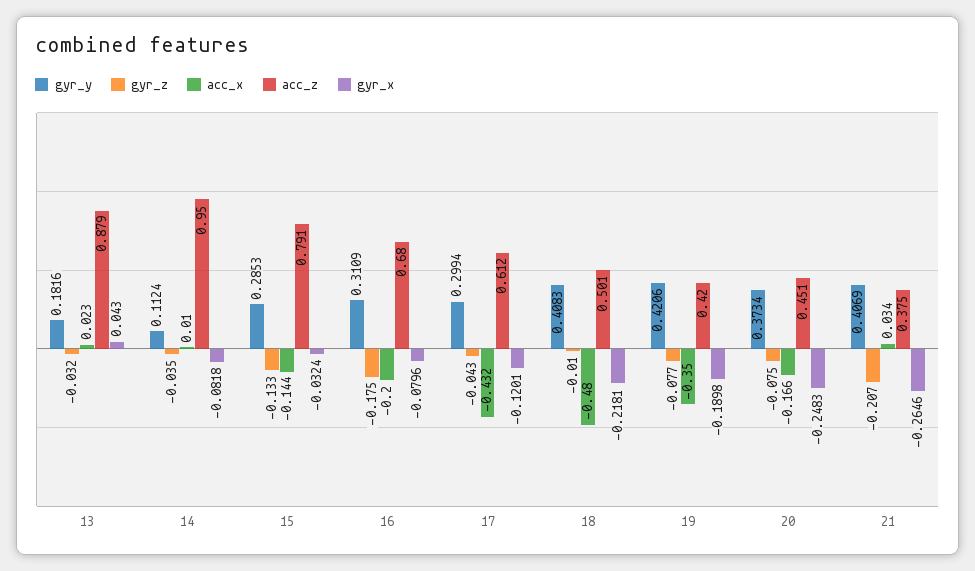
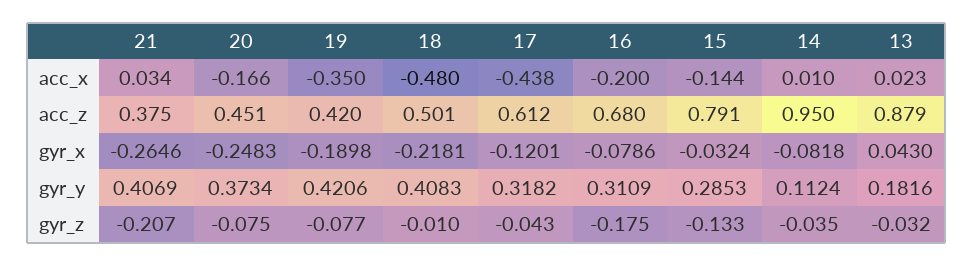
  {
    "gyr_y": {
      "13": 0.1816,
      "14": 0.1124,
      "15": 0.2853,
      "16": 0.3109,
-     "17": 0.2994,
+     "17": 0.3182,
      "18": 0.4083,
      "19": 0.4206,
      "20": 0.3734,
      "21": 0.4069
    },
    "gyr_z": {
      "13": -0.032,
      "14": -0.035,
      "15": -0.133,
      "16": -0.175,
      "17": -0.043,
      "18": -0.01,
      "19": -0.077,
      "20": -0.075,
      "21": -0.207
    },
    "acc_x": {
      "13": 0.023,
      "14": 0.01,
      "15": -0.144,
      "16": -0.2,
-     "17": -0.432,
+     "17": -0.438,
      "18": -0.48,
      "19": -0.35,
      "20": -0.166,
      "21": 0.034
    },
    "acc_z": {
      "13": 0.879,
      "14": 0.95,
      "15": 0.791,
      "16": 0.68,
      "17": 0.612,
      "18": 0.501,
      "19": 0.42,
      "20": 0.451,
      "21": 0.375
    },
    "gyr_x": {
      "13": 0.043,
      "14": -0.0818,
      "15": -0.0324,
-     "16": -0.0796,
+     "16": -0.0786,
      "17": -0.1201,
      "18": -0.2181,
      "19": -0.1898,
      "20": -0.2483,
      "21": -0.2646
    }
  }

